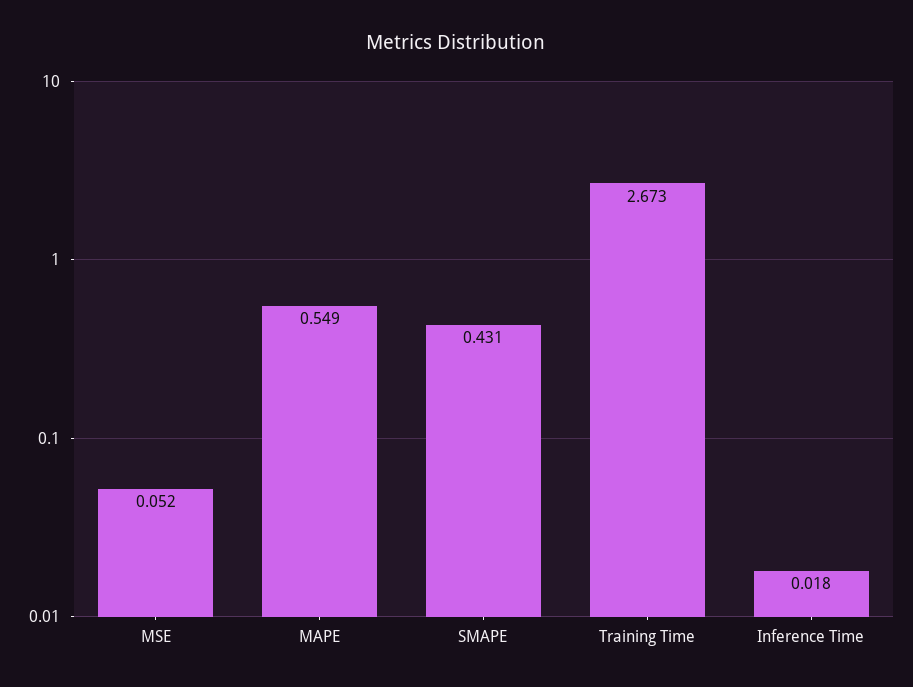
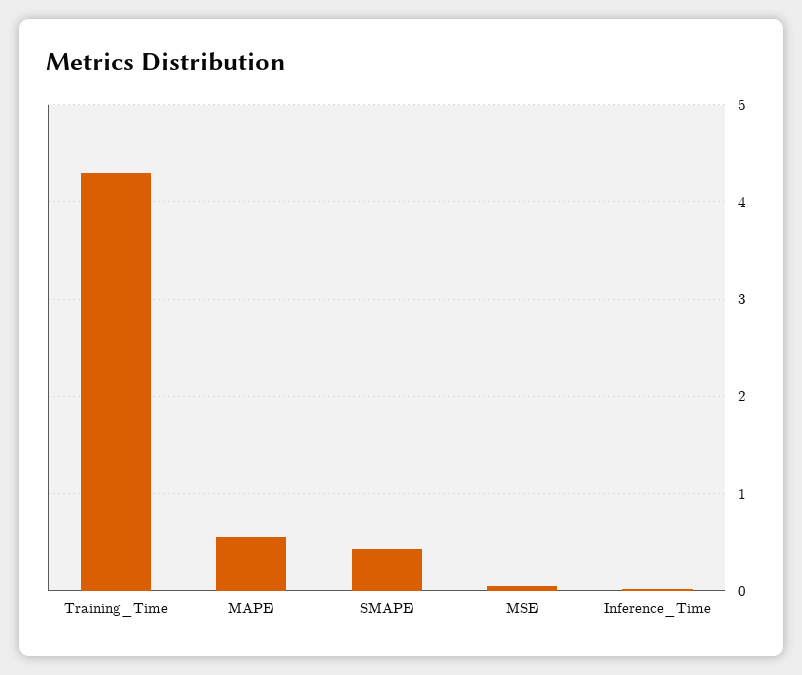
  {
    "MSE": 0.052,
    "MAPE": 0.549,
    "SMAPE": 0.431,
-   "Training Time": 2.673,
+   "Training Time": 4.3,
    "Inference Time": 0.018
  }

